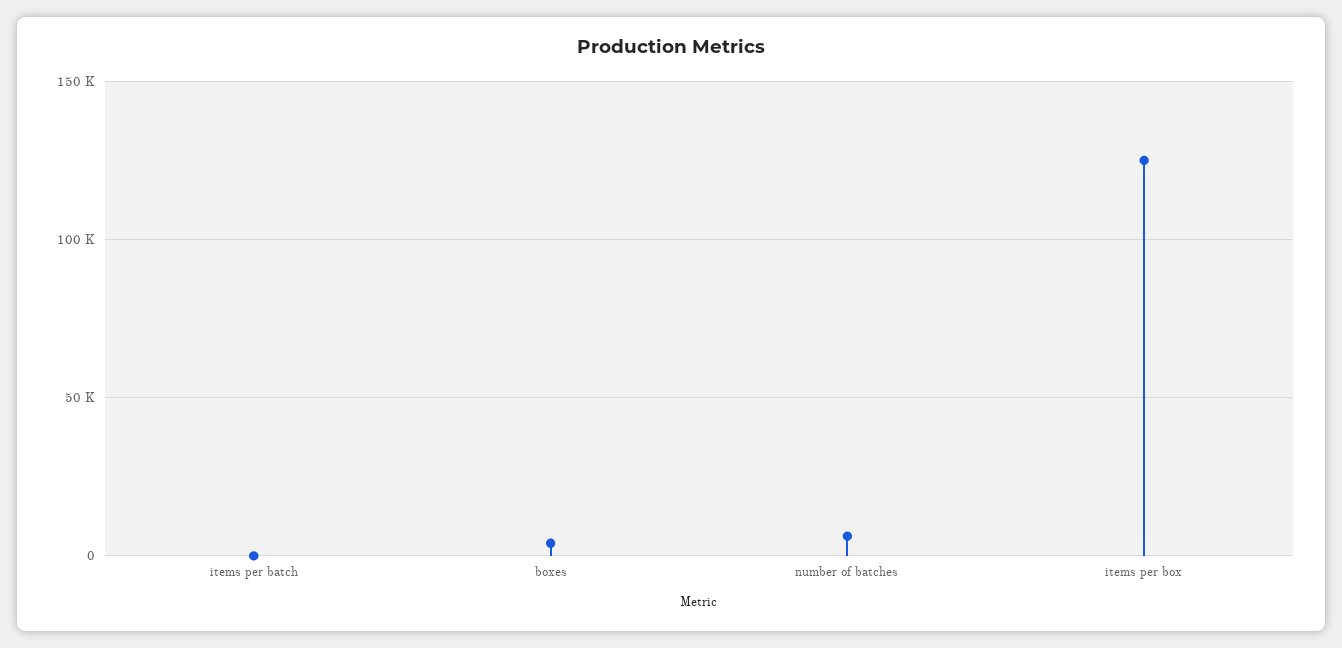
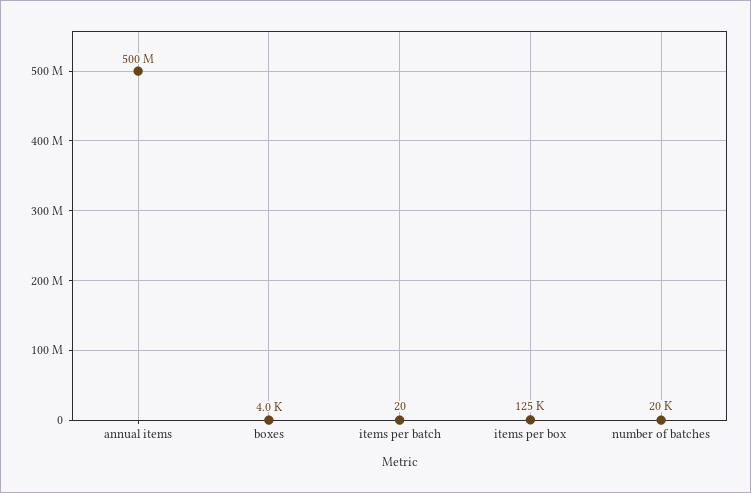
  {
    "items per batch": 20,
    "boxes": 4000,
-   "number of batches": 5000,
+   "number of batches": 20000,
-   "items per box": 125000
+   "items per box": 125000,
+   "annual items": 500000000
  }

